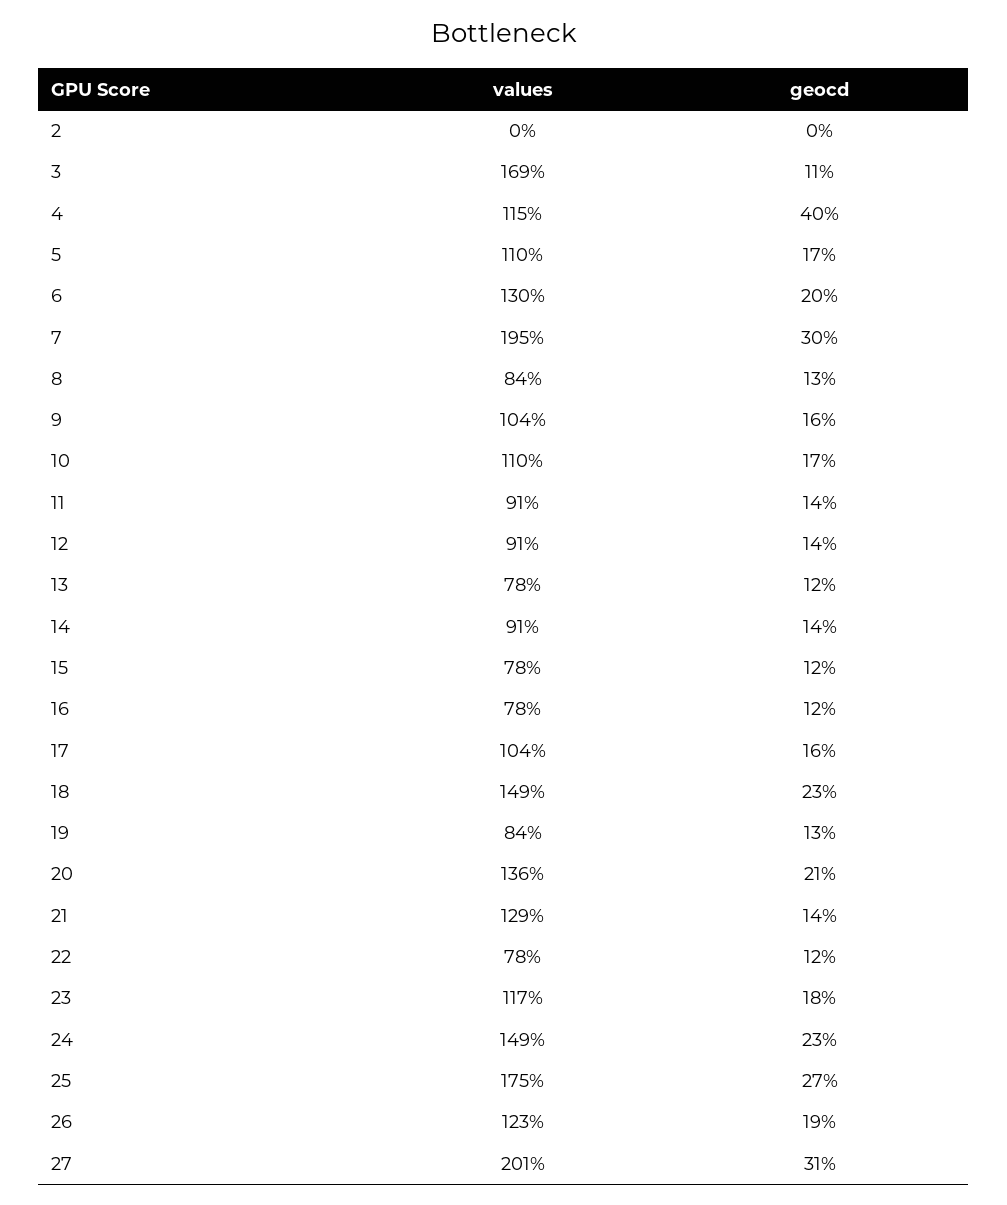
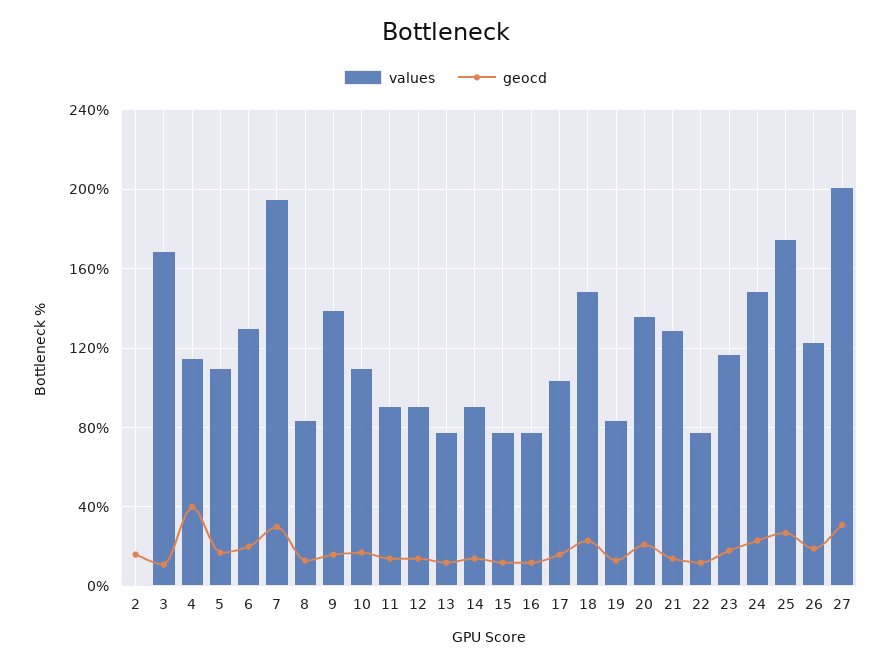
  {
    "values": {
      "2": 0,
      "3": 169,
      "4": 115,
      "5": 110,
      "6": 130,
      "7": 195,
      "8": 84,
-     "9": 104,
+     "9": 140,
      "10": 110,
      "11": 91,
      "12": 91,
      "13": 78,
      "14": 91,
      "15": 78,
      "16": 78,
      "17": 104,
      "18": 149,
      "19": 84,
      "20": 136,
      "21": 129,
      "22": 78,
      "23": 117,
      "24": 149,
      "25": 175,
      "26": 123,
      "27": 201
    },
    "geocd": {
-     "2": 0,
+     "2": 15,
      "3": 11,
      "4": 40,
      "5": 17,
      "6": 20,
      "7": 30,
      "8": 13,
      "9": 16,
      "10": 17,
      "11": 14,
      "12": 14,
      "13": 12,
      "14": 14,
      "15": 12,
      "16": 12,
      "17": 16,
      "18": 23,
      "19": 13,
      "20": 21,
      "21": 14,
      "22": 12,
      "23": 18,
      "24": 23,
      "25": 27,
      "26": 19,
      "27": 31
    }
  }

